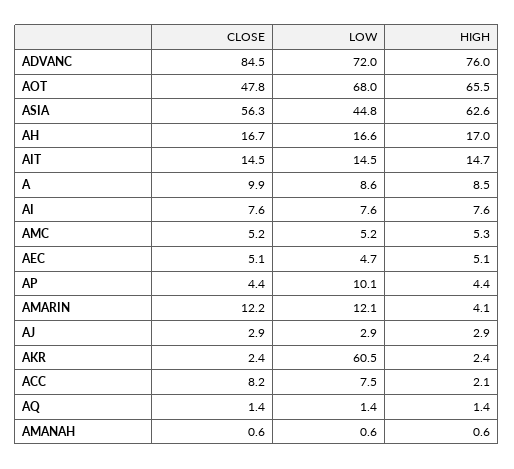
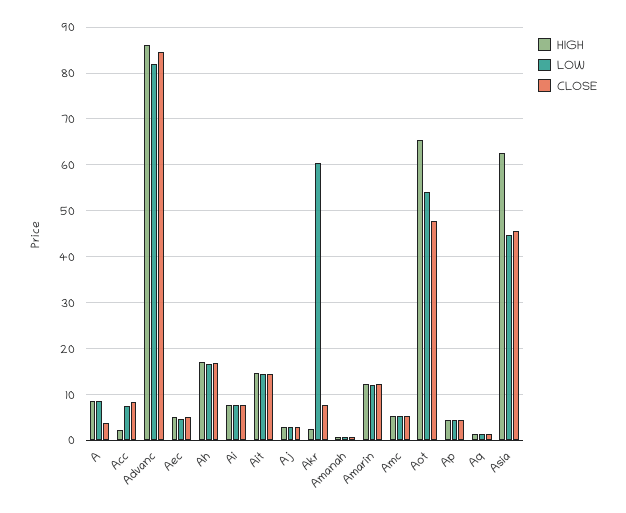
  {
    "CLOSE": {
      "ADVANC": 84.5,
      "AOT": 47.8,
-     "ASIA": 56.3,
+     "ASIA": 46,
      "AH": 16.7,
      "AIT": 14.5,
-     "A": 9.9,
+     "A": 4,
      "AI": 7.6,
      "AMC": 5.2,
      "AEC": 5.1,
      "AP": 4.4,
      "AMARIN": 12.2,
      "AJ": 2.9,
-     "AKR": 2.4,
+     "AKR": 8,
      "ACC": 8.2,
      "AQ": 1.4,
      "AMANAH": 0.6
    },
    "LOW": {
-     "ADVANC": 72,
+     "ADVANC": 82,
-     "AOT": 68,
+     "AOT": 54,
      "ASIA": 44.8,
      "AH": 16.6,
      "AIT": 14.5,
      "A": 8.6,
      "AI": 7.6,
      "AMC": 5.2,
      "AEC": 4.7,
-     "AP": 10.1,
+     "AP": 4,
      "AMARIN": 12.1,
      "AJ": 2.9,
      "AKR": 60.5,
      "ACC": 7.5,
      "AQ": 1.4,
      "AMANAH": 0.6
    },
    "HIGH": {
-     "ADVANC": 76,
+     "ADVANC": 86,
      "AOT": 65.5,
      "ASIA": 62.6,
      "AH": 17,
      "AIT": 14.7,
      "A": 8.5,
      "AI": 7.6,
      "AMC": 5.3,
      "AEC": 5.1,
      "AP": 4.4,
-     "AMARIN": 4.1,
+     "AMARIN": 12,
      "AJ": 2.9,
      "AKR": 2.4,
      "ACC": 2.1,
      "AQ": 1.4,
      "AMANAH": 0.6
    }
  }

